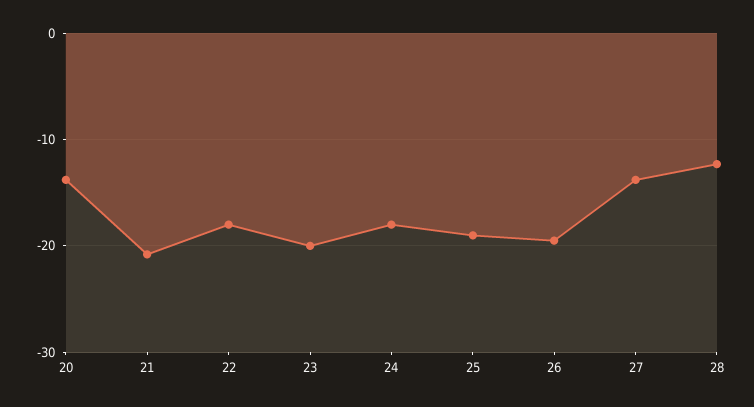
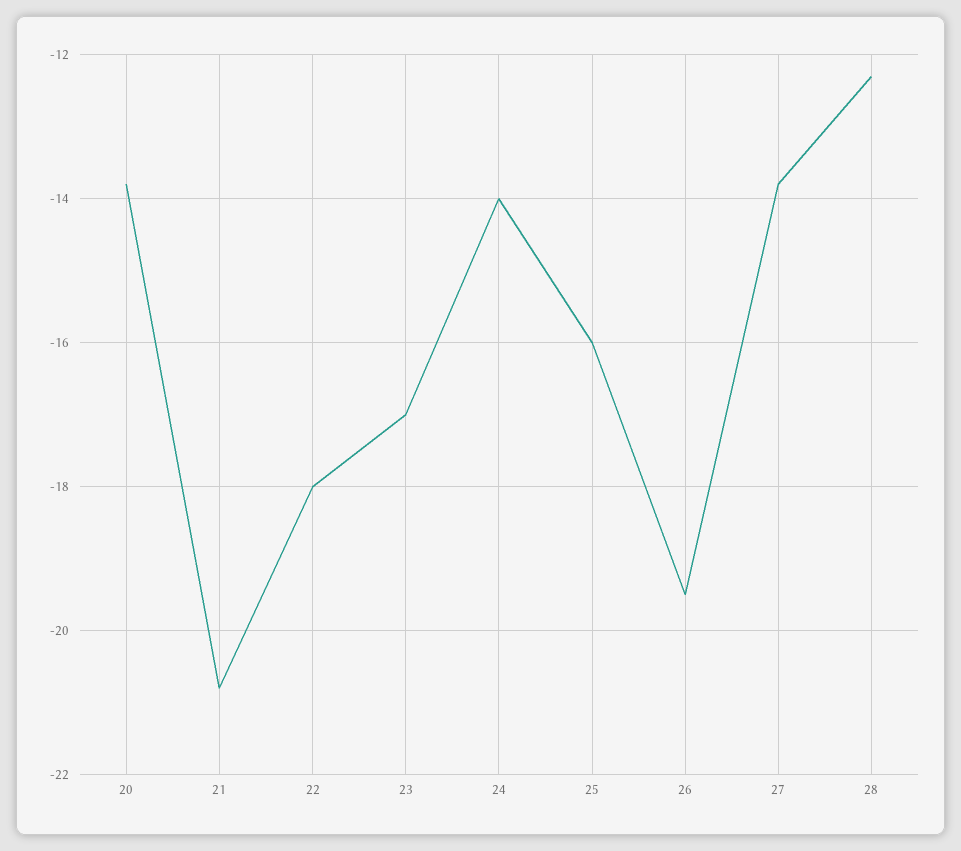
  {
    "20": -14,
    "21": -21,
    "22": -18,
-   "23": -20,
+   "23": -17,
-   "24": -18,
+   "24": -14,
-   "25": -19,
+   "25": -16,
    "26": -19.5,
    "27": -14,
    "28": -12.5
  }

